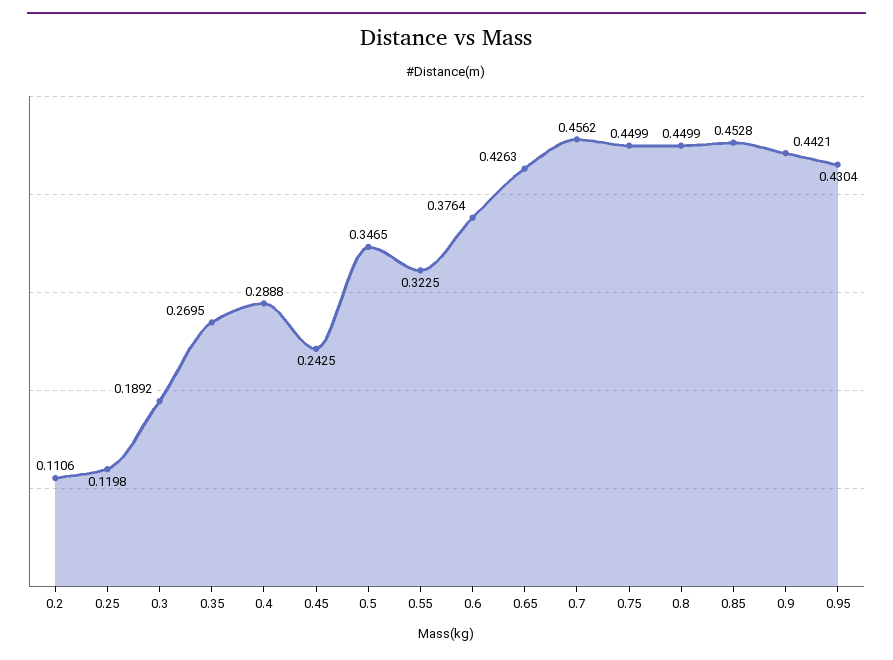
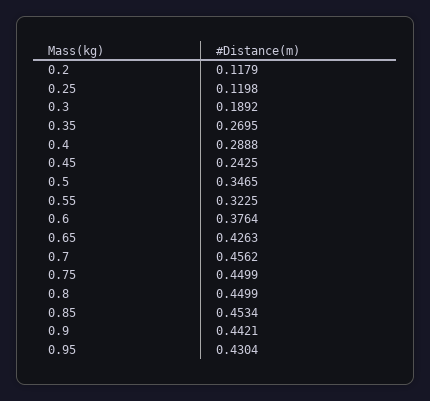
  {
-   "0.2": 0.1106,
+   "0.2": 0.1179,
    "0.25": 0.1198,
    "0.3": 0.1892,
    "0.35": 0.2695,
    "0.4": 0.2888,
    "0.45": 0.2425,
    "0.5": 0.3465,
    "0.55": 0.3225,
    "0.6": 0.3764,
    "0.65": 0.4263,
    "0.7": 0.4562,
    "0.75": 0.4499,
    "0.8": 0.4499,
-   "0.85": 0.4528,
+   "0.85": 0.4534,
    "0.9": 0.4421,
    "0.95": 0.4304
  }

